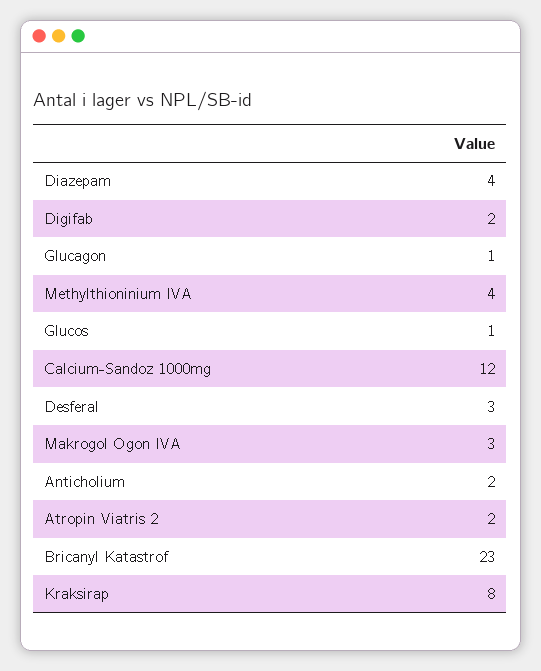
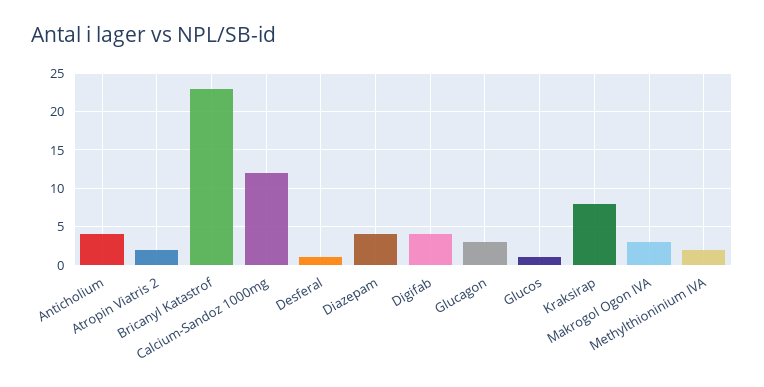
  {
    "Diazepam": 4,
-   "Digifab": 2,
+   "Digifab": 4,
-   "Glucagon": 1,
+   "Glucagon": 3,
-   "Methylthioninium IVA": 4,
+   "Methylthioninium IVA": 2,
    "Glucos": 1,
    "Calcium-Sandoz 1000mg": 12,
-   "Desferal": 3,
+   "Desferal": 1,
    "Makrogol Ogon IVA": 3,
-   "Anticholium": 2,
+   "Anticholium": 4,
    "Atropin Viatris 2": 2,
    "Bricanyl Katastrof": 23,
    "Kraksirap": 8
  }

